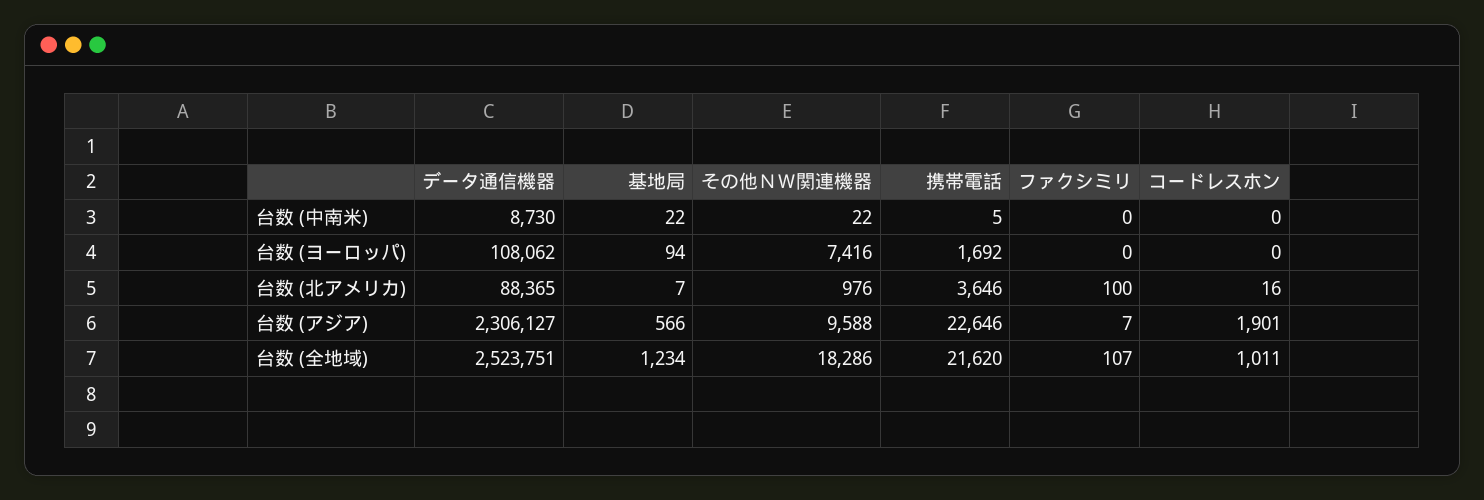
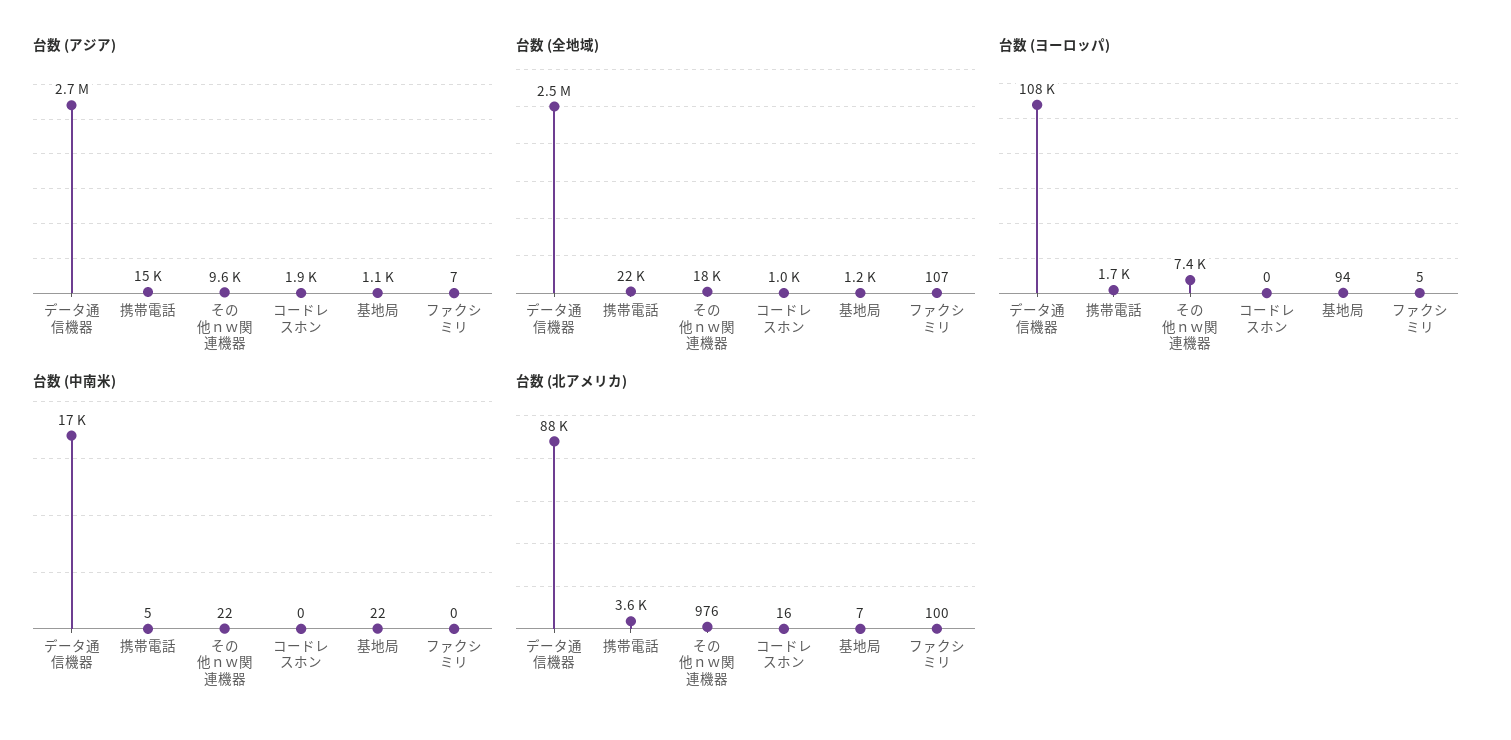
  {
    "台数 (中南米)": {
-     "データ通信機器": 8730,
+     "データ通信機器": 17000,
      "基地局": 22,
      "その他ＮＷ関連機器": 22,
      "携帯電話": 5,
      "ファクシミリ": 0,
      "コードレスホン": 0
    },
    "台数 (ヨーロッパ)": {
      "データ通信機器": 108062,
      "基地局": 94,
      "その他ＮＷ関連機器": 7416,
      "携帯電話": 1692,
-     "ファクシミリ": 0,
+     "ファクシミリ": 5,
      "コードレスホン": 0
    },
    "台数 (北アメリカ)": {
      "データ通信機器": 88365,
      "基地局": 7,
      "その他ＮＷ関連機器": 976,
      "携帯電話": 3646,
      "ファクシミリ": 100,
      "コードレスホン": 16
    },
    "台数 (アジア)": {
-     "データ通信機器": 2306127,
+     "データ通信機器": 2700000,
-     "基地局": 566,
+     "基地局": 1100,
      "その他ＮＷ関連機器": 9588,
-     "携帯電話": 22646,
+     "携帯電話": 15000,
      "ファクシミリ": 7,
      "コードレスホン": 1901
    },
    "台数 (全地域)": {
      "データ通信機器": 2523751,
      "基地局": 1234,
      "その他ＮＷ関連機器": 18286,
      "携帯電話": 21620,
      "ファクシミリ": 107,
      "コードレスホン": 1011
    }
  }

